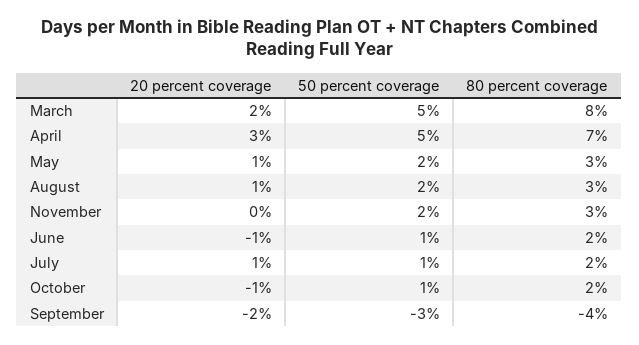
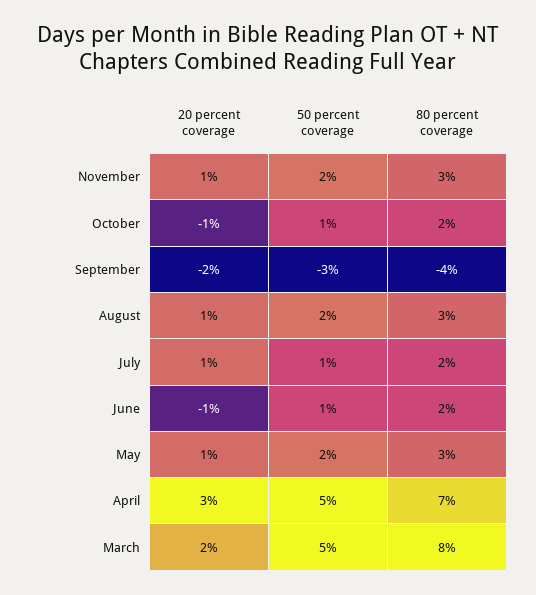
  {
    "20 percent coverage": {
      "March": 2,
      "April": 3,
      "May": 1,
      "August": 1,
-     "November": 0,
+     "November": 1,
      "June": -1,
      "July": 1,
      "October": -1,
      "September": -2
    },
    "50 percent coverage": {
      "March": 5,
      "April": 5,
      "May": 2,
      "August": 2,
      "November": 2,
      "June": 1,
      "July": 1,
      "October": 1,
      "September": -3
    },
    "80 percent coverage": {
      "March": 8,
      "April": 7,
      "May": 3,
      "August": 3,
      "November": 3,
      "June": 2,
      "July": 2,
      "October": 2,
      "September": -4
    }
  }

